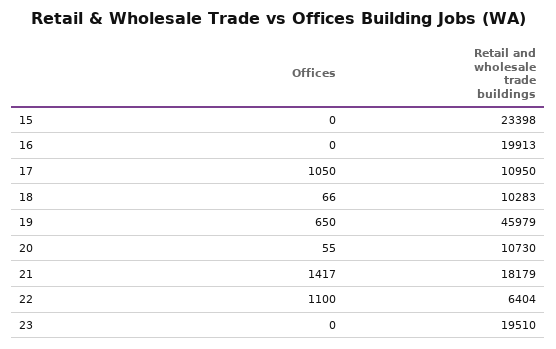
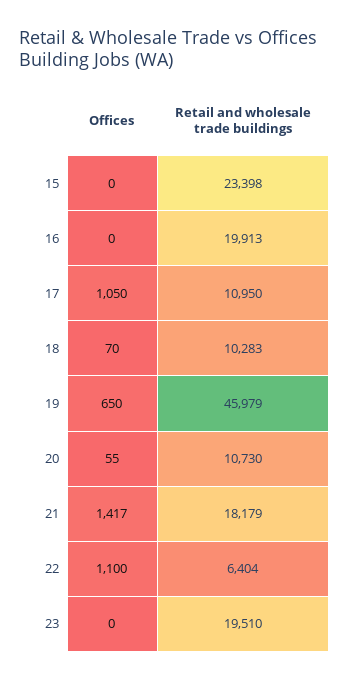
  {
    "Offices": {
      "15": 0,
      "16": 0,
      "17": 1050,
-     "18": 66,
+     "18": 70,
      "19": 650,
      "20": 55,
      "21": 1417,
      "22": 1100,
      "23": 0
    },
    "Retail and wholesale trade buildings": {
      "15": 23398,
      "16": 19913,
      "17": 10950,
      "18": 10283,
      "19": 45979,
      "20": 10730,
      "21": 18179,
      "22": 6404,
      "23": 19510
    }
  }

